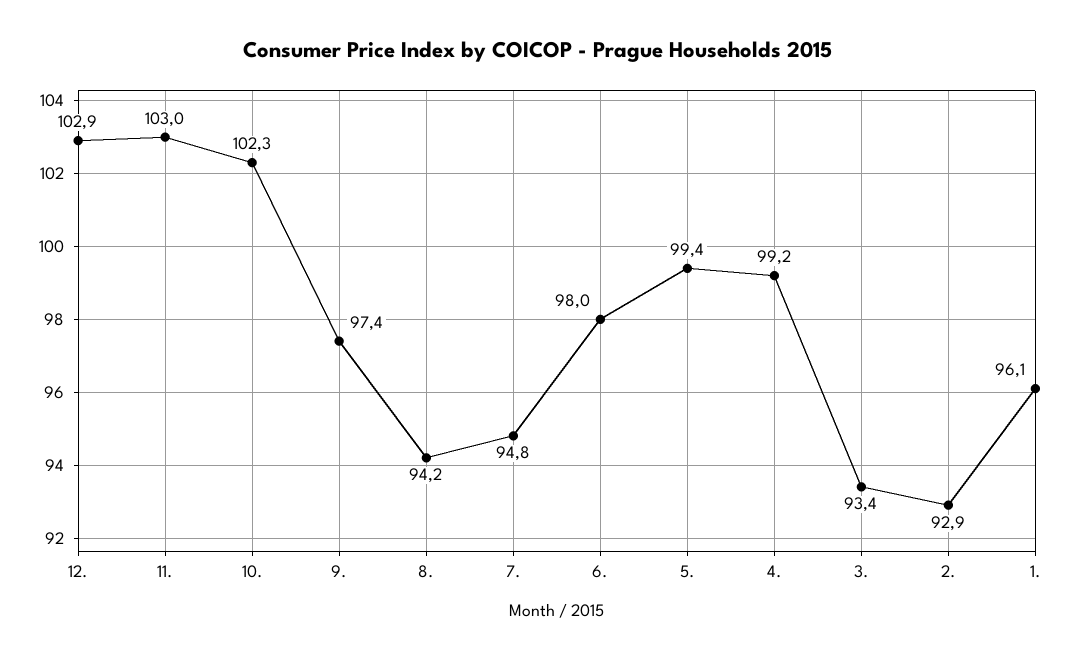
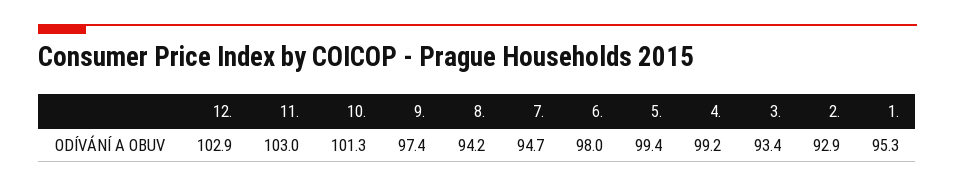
  {
    "12.": 102.9,
    "11.": 103,
-   "10.": 102.3,
+   "10.": 101.3,
    "9.": 97.4,
    "8.": 94.2,
-   "7.": 94.8,
+   "7.": 94.7,
    "6.": 98,
    "5.": 99.4,
    "4.": 99.2,
    "3.": 93.4,
    "2.": 92.9,
-   "1.": 96.1
+   "1.": 95.3
  }

